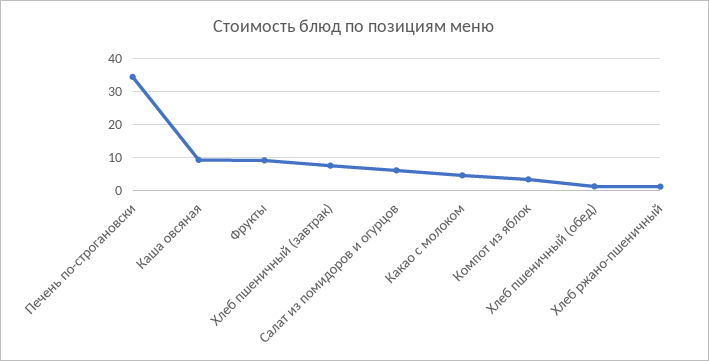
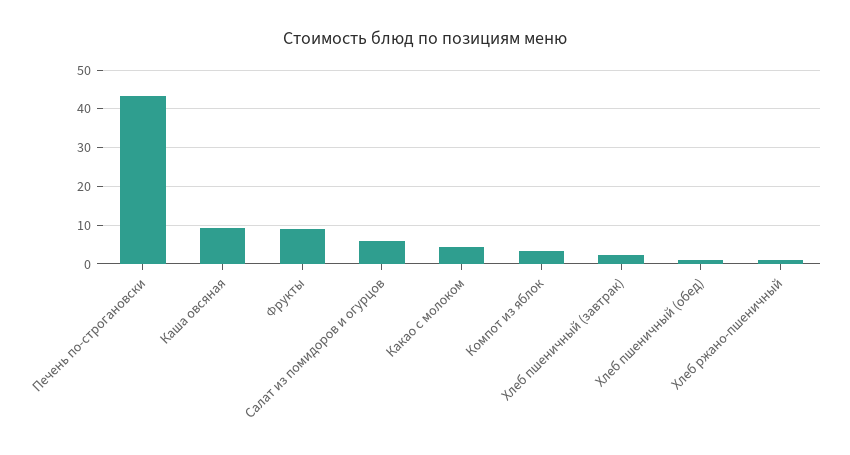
  {
-   "Печень по-строгановски": 34,
+   "Печень по-строгановски": 44,
    "Каша овсяная": 10,
    "Фрукты": 10,
-   "Хлеб пшеничный (завтрак)": 8,
+   "Хлеб пшеничный (завтрак)": 2,
    "Салат из помидоров и огурцов": 6,
    "Какао с молоком": 4,
    "Компот из яблок": 4,
    "Хлеб пшеничный (обед)": 2,
    "Хлеб ржано-пшеничный": 2
  }

